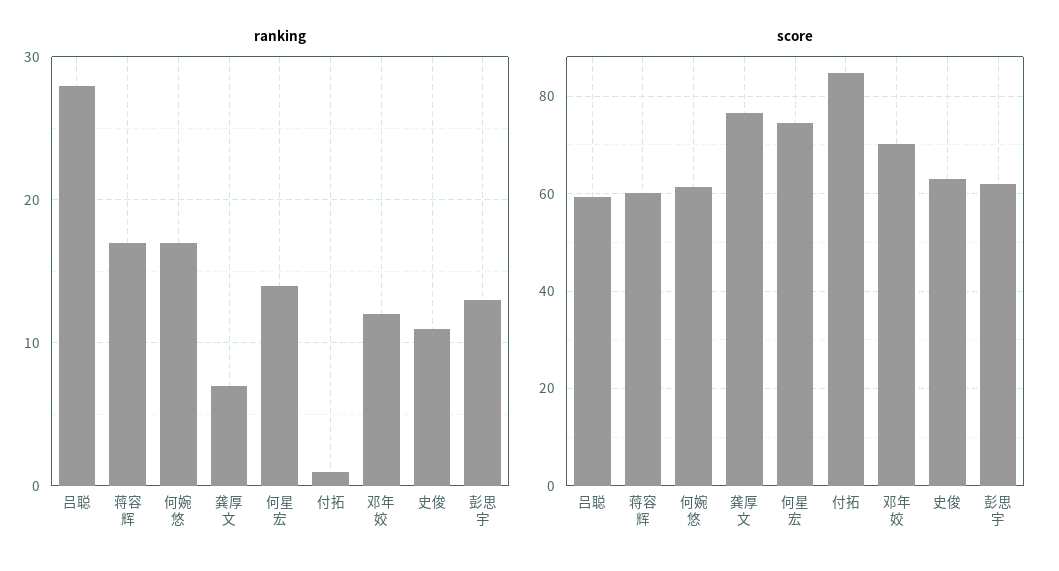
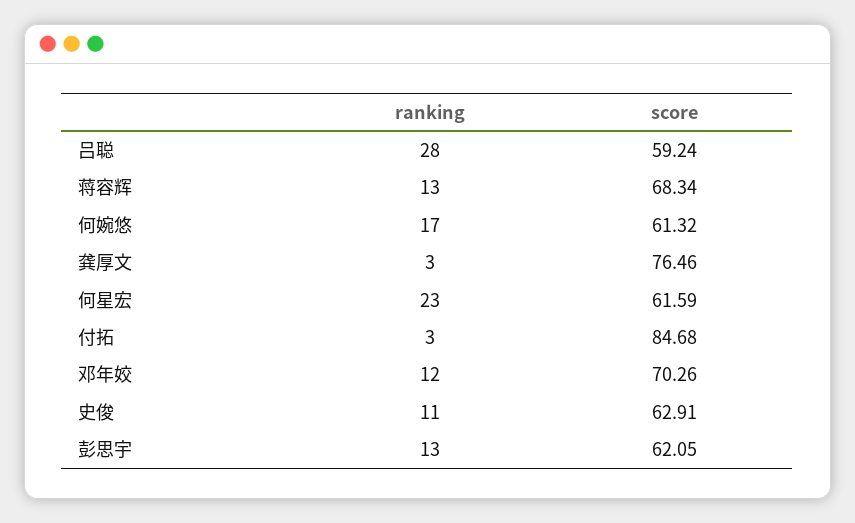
  {
    "ranking": {
      "吕聪": 28,
-     "蒋容辉": 17,
+     "蒋容辉": 13,
      "何婉悠": 17,
-     "龚厚文": 7,
+     "龚厚文": 3,
-     "何星宏": 14,
+     "何星宏": 23,
-     "付拓": 1,
+     "付拓": 3,
      "邓年姣": 12,
      "史俊": 11,
      "彭思宇": 13
    },
    "score": {
      "吕聪": 59.24,
-     "蒋容辉": 60,
+     "蒋容辉": 68.34,
      "何婉悠": 61.32,
      "龚厚文": 76.46,
-     "何星宏": 74,
+     "何星宏": 61.59,
      "付拓": 84.68,
      "邓年姣": 70.26,
      "史俊": 62.91,
      "彭思宇": 62.05
    }
  }

